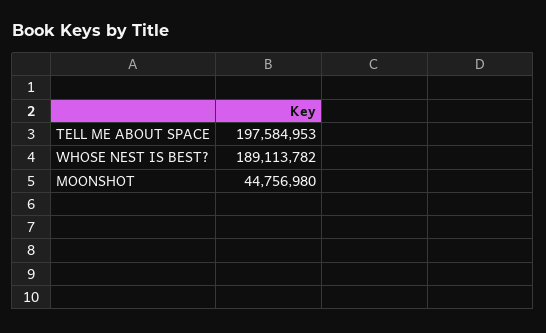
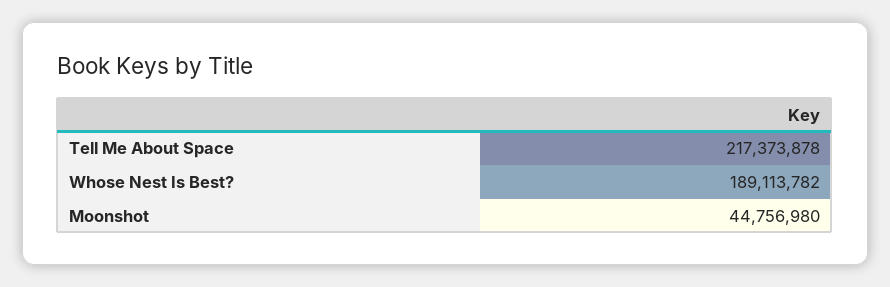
  {
-   "TELL ME ABOUT SPACE": 197584953,
+   "TELL ME ABOUT SPACE": 217373878,
    "WHOSE NEST IS BEST?": 189113782,
    "MOONSHOT": 44756980
  }

